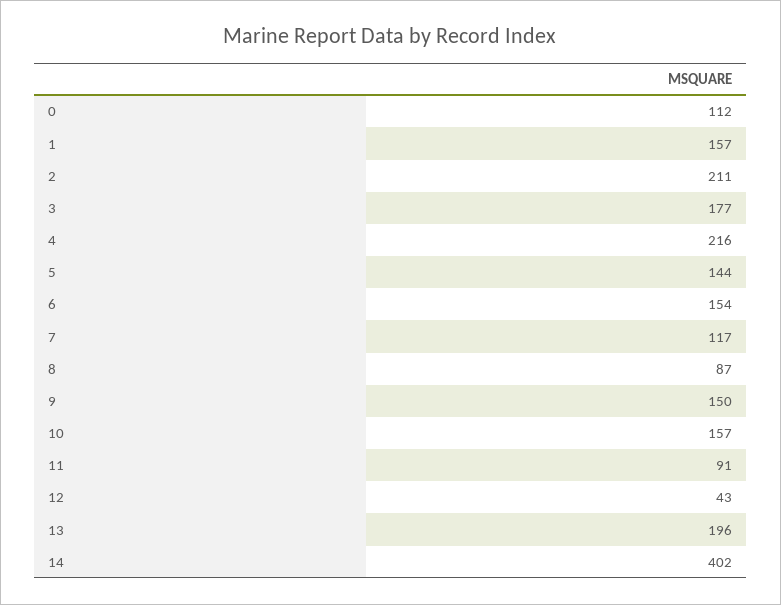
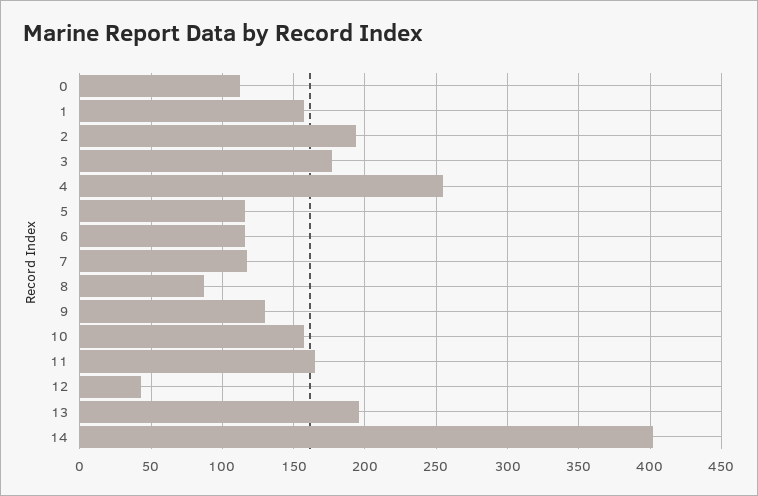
  {
    "0": 112,
    "1": 157,
-   "2": 211,
+   "2": 195,
    "3": 177,
-   "4": 216,
+   "4": 255,
-   "5": 144,
+   "5": 115,
-   "6": 154,
+   "6": 115,
    "7": 117,
    "8": 87,
-   "9": 150,
+   "9": 130,
    "10": 157,
-   "11": 91,
+   "11": 165,
    "12": 43,
    "13": 196,
    "14": 402
  }

